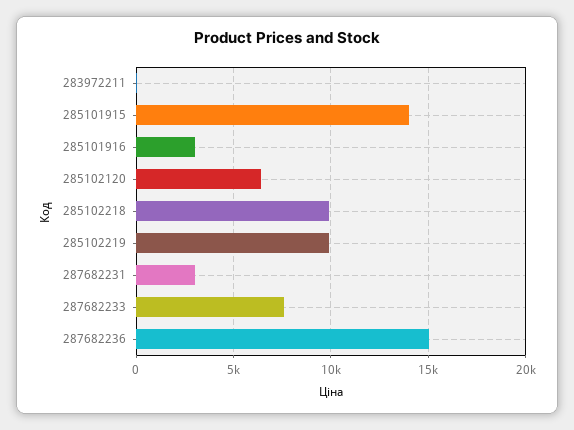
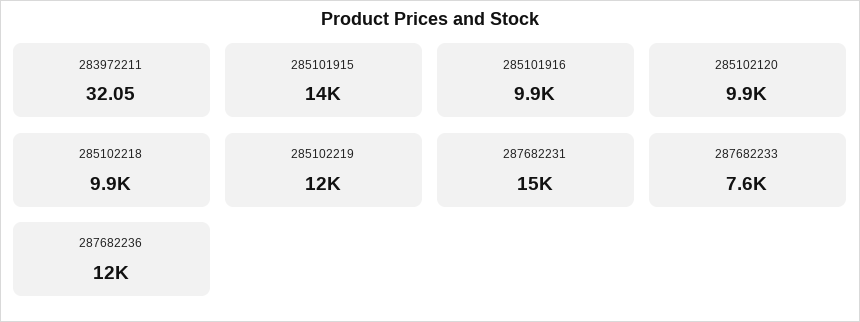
  {
    "283972211": 32.05,
    "285101915": 14000,
-   "285101916": 3000,
+   "285101916": 9900,
-   "285102120": 6500,
+   "285102120": 9900,
    "285102218": 9900,
-   "285102219": 10000,
+   "285102219": 12000,
-   "287682231": 3000,
+   "287682231": 15000,
    "287682233": 7600,
-   "287682236": 15000
+   "287682236": 12000
  }

